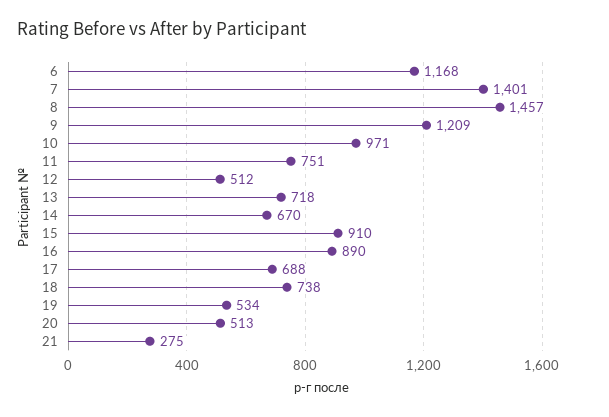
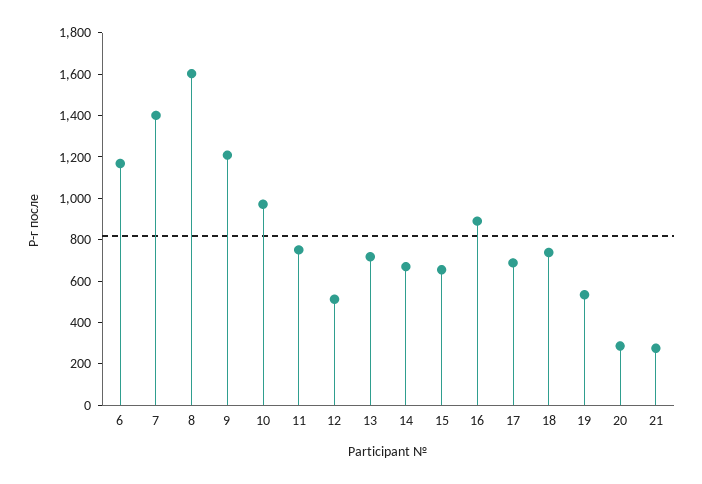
  {
    "6": 1168,
    "7": 1401,
-   "8": 1457,
+   "8": 1600,
    "9": 1209,
    "10": 971,
    "11": 751,
    "12": 512,
    "13": 718,
    "14": 670,
-   "15": 910,
+   "15": 650,
    "16": 890,
    "17": 688,
    "18": 738,
    "19": 534,
-   "20": 513,
+   "20": 300,
    "21": 275
  }

